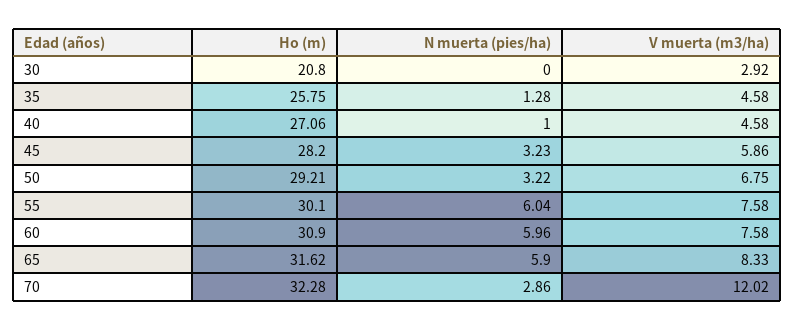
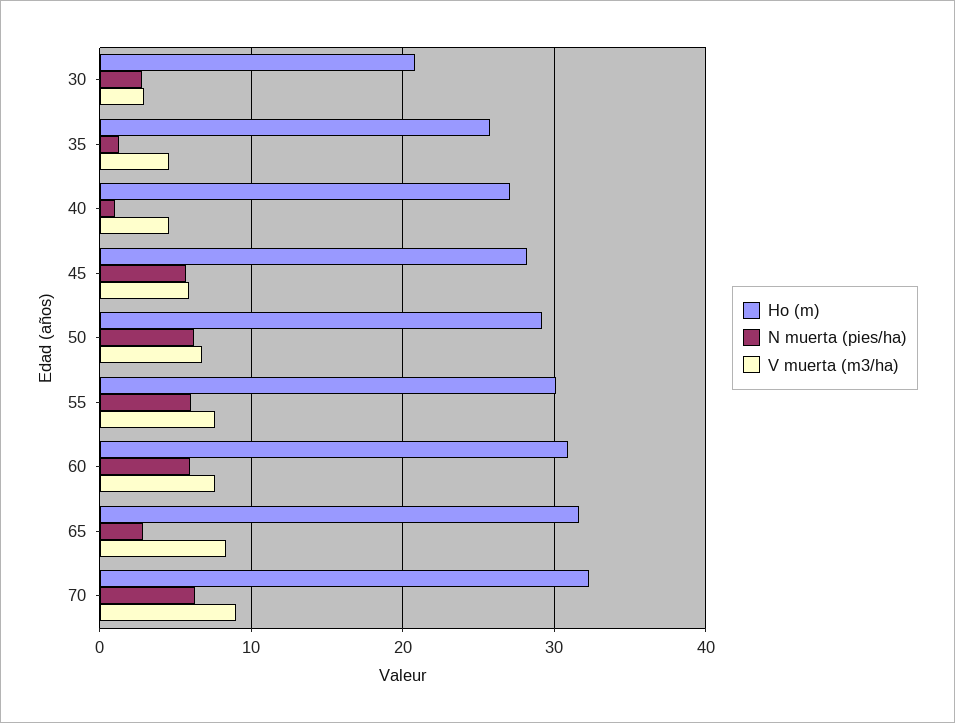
  {
    "Ho (m)": {
      "30": 20.8,
      "35": 25.75,
      "40": 27.06,
      "45": 28.2,
      "50": 29.21,
      "55": 30.1,
      "60": 30.9,
      "65": 31.62,
      "70": 32.28
    },
    "N muerta (pies/ha)": {
-     "30": 0,
+     "30": 3,
      "35": 1.28,
      "40": 1,
-     "45": 3.23,
+     "45": 6,
-     "50": 3.22,
+     "50": 6,
      "55": 6.04,
      "60": 5.96,
-     "65": 5.9,
+     "65": 3,
-     "70": 2.86
+     "70": 6
    },
    "V muerta (m3/ha)": {
      "30": 2.92,
      "35": 4.58,
      "40": 4.58,
      "45": 5.86,
      "50": 6.75,
      "55": 7.58,
      "60": 7.58,
      "65": 8.33,
-     "70": 12.02
+     "70": 9
    }
  }

